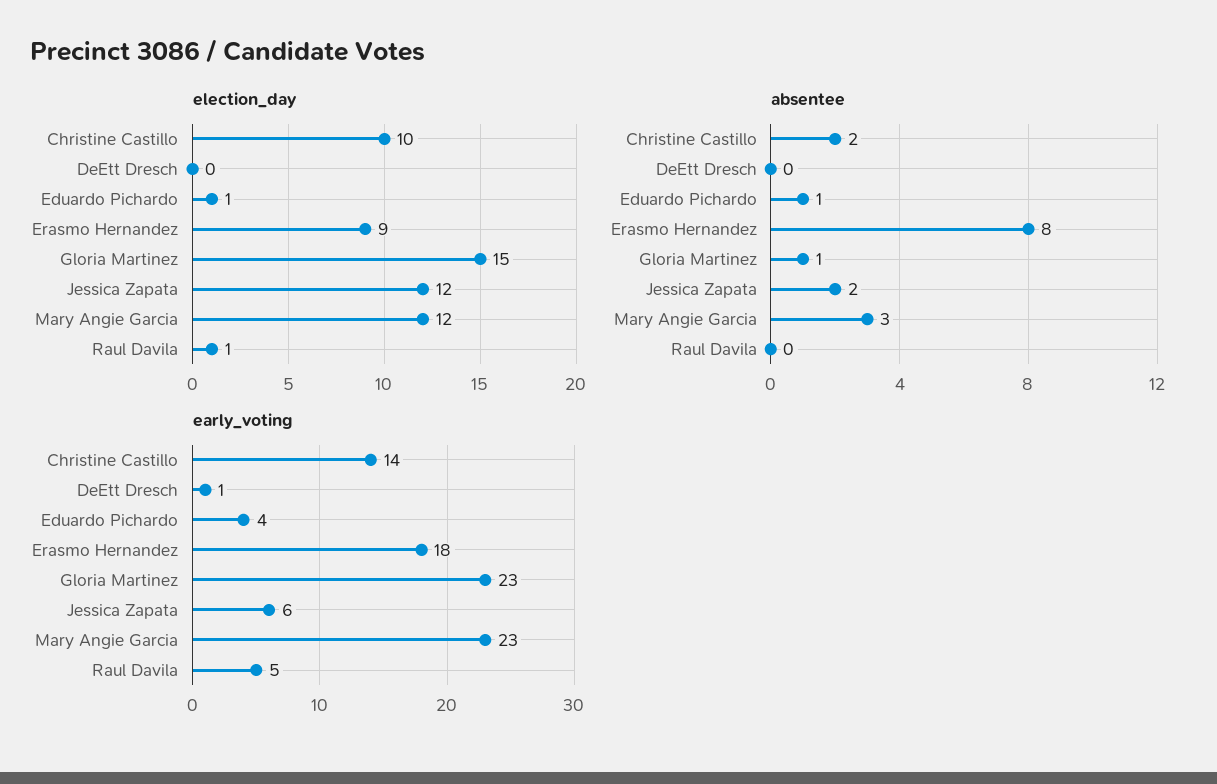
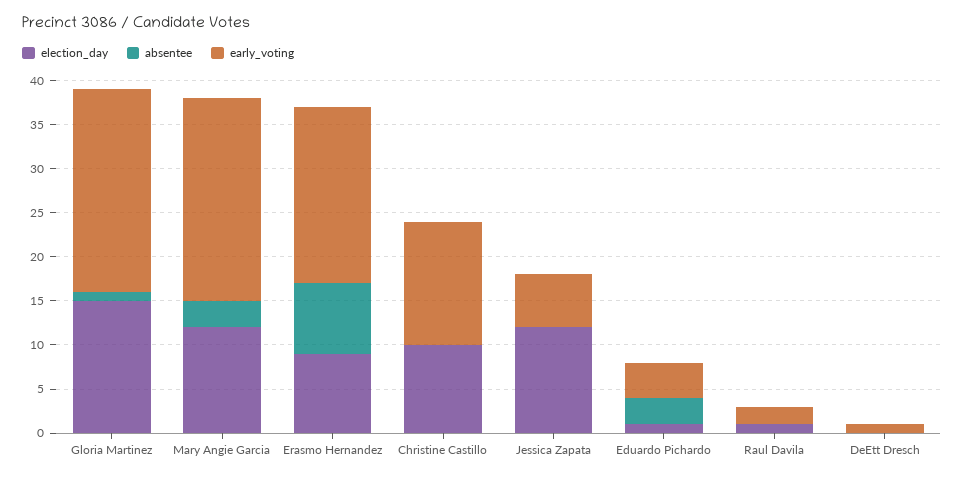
  {
    "election_day": {
      "Christine Castillo": 10,
      "DeEtt Dresch": 0,
      "Eduardo Pichardo": 1,
      "Erasmo Hernandez": 9,
      "Gloria Martinez": 15,
      "Jessica Zapata": 12,
      "Mary Angie Garcia": 12,
      "Raul Davila": 1
    },
    "absentee": {
-     "Christine Castillo": 2,
+     "Christine Castillo": 0,
      "DeEtt Dresch": 0,
-     "Eduardo Pichardo": 1,
+     "Eduardo Pichardo": 3,
      "Erasmo Hernandez": 8,
      "Gloria Martinez": 1,
-     "Jessica Zapata": 2,
+     "Jessica Zapata": 0,
      "Mary Angie Garcia": 3,
      "Raul Davila": 0
    },
    "early_voting": {
      "Christine Castillo": 14,
      "DeEtt Dresch": 1,
      "Eduardo Pichardo": 4,
-     "Erasmo Hernandez": 18,
+     "Erasmo Hernandez": 20,
      "Gloria Martinez": 23,
      "Jessica Zapata": 6,
      "Mary Angie Garcia": 23,
-     "Raul Davila": 5
+     "Raul Davila": 2
    }
  }

